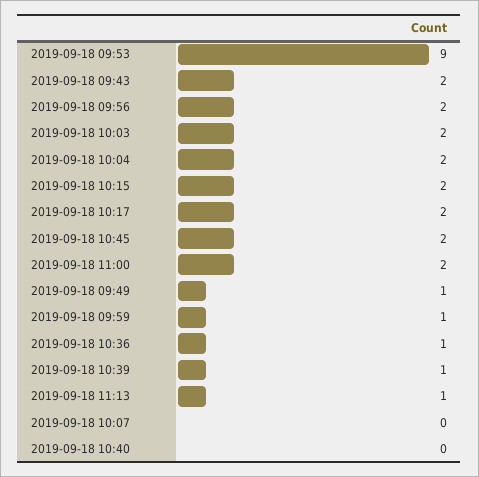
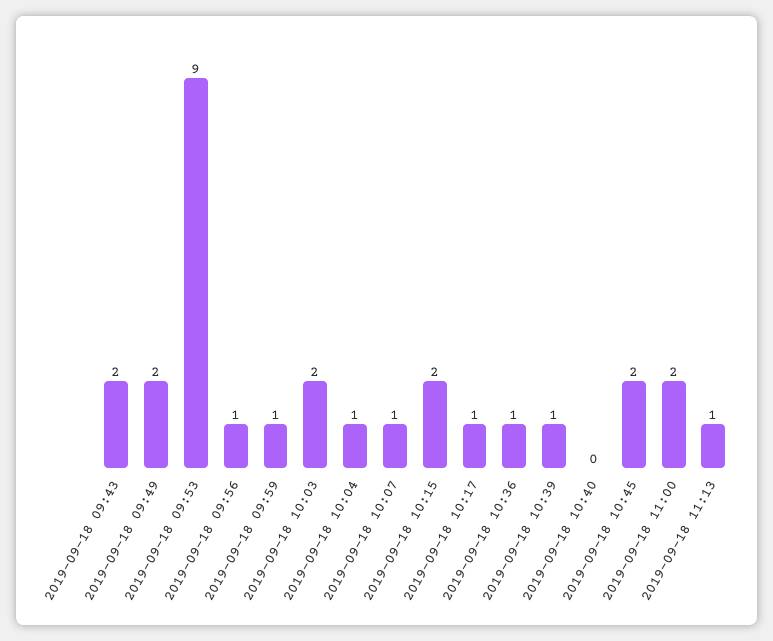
  {
    "2019-09-18 09:53": 9,
    "2019-09-18 09:43": 2,
-   "2019-09-18 09:56": 2,
+   "2019-09-18 09:56": 1,
    "2019-09-18 10:03": 2,
-   "2019-09-18 10:04": 2,
+   "2019-09-18 10:04": 1,
    "2019-09-18 10:15": 2,
-   "2019-09-18 10:17": 2,
+   "2019-09-18 10:17": 1,
    "2019-09-18 10:45": 2,
    "2019-09-18 11:00": 2,
-   "2019-09-18 09:49": 1,
+   "2019-09-18 09:49": 2,
    "2019-09-18 09:59": 1,
    "2019-09-18 10:36": 1,
    "2019-09-18 10:39": 1,
    "2019-09-18 11:13": 1,
-   "2019-09-18 10:07": 0,
+   "2019-09-18 10:07": 1,
    "2019-09-18 10:40": 0
  }

